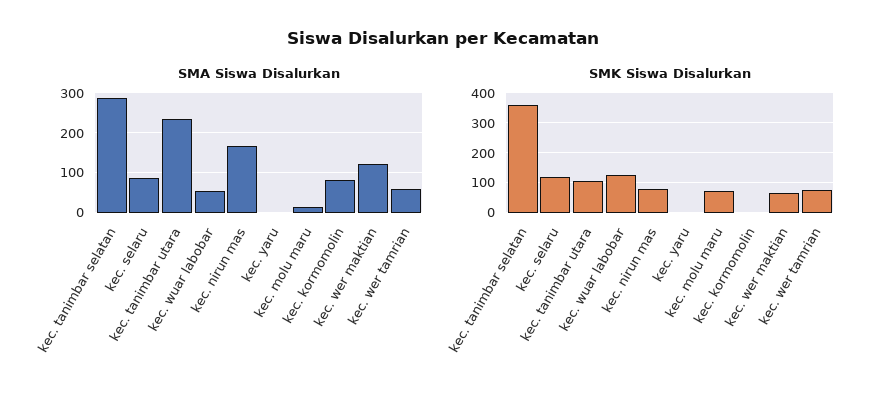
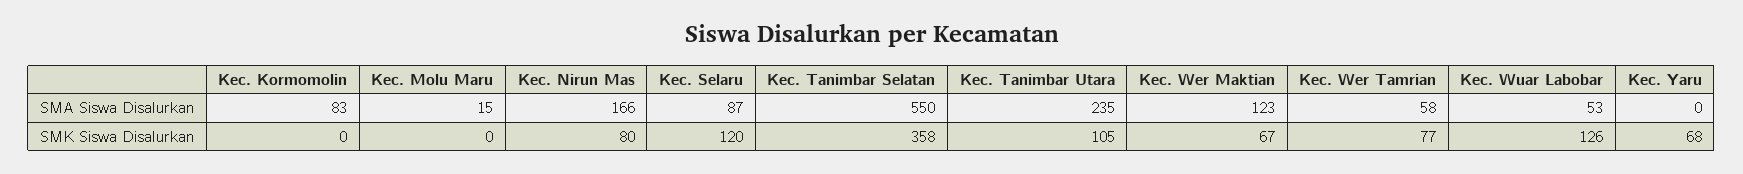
  {
    "SMA Siswa Disalurkan": {
-     "kec. tanimbar selatan": 280,
+     "kec. tanimbar selatan": 550,
      "kec. selaru": 87,
      "kec. tanimbar utara": 235,
      "kec. wuar labobar": 53,
      "kec. nirun mas": 166,
      "kec. yaru": 0,
      "kec. molu maru": 15,
      "kec. kormomolin": 83,
      "kec. wer maktian": 123,
      "kec. wer tamrian": 58
    },
    "SMK Siswa Disalurkan": {
      "kec. tanimbar selatan": 358,
      "kec. selaru": 120,
      "kec. tanimbar utara": 105,
      "kec. wuar labobar": 126,
      "kec. nirun mas": 80,
-     "kec. yaru": 0,
+     "kec. yaru": 68,
-     "kec. molu maru": 75,
+     "kec. molu maru": 0,
      "kec. kormomolin": 0,
      "kec. wer maktian": 67,
      "kec. wer tamrian": 77
    }
  }

